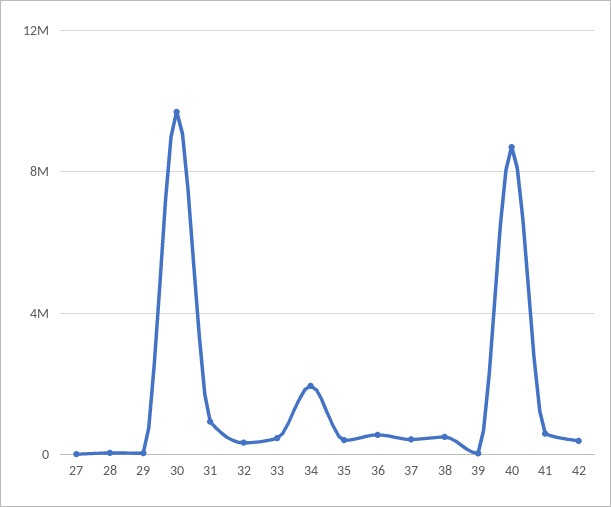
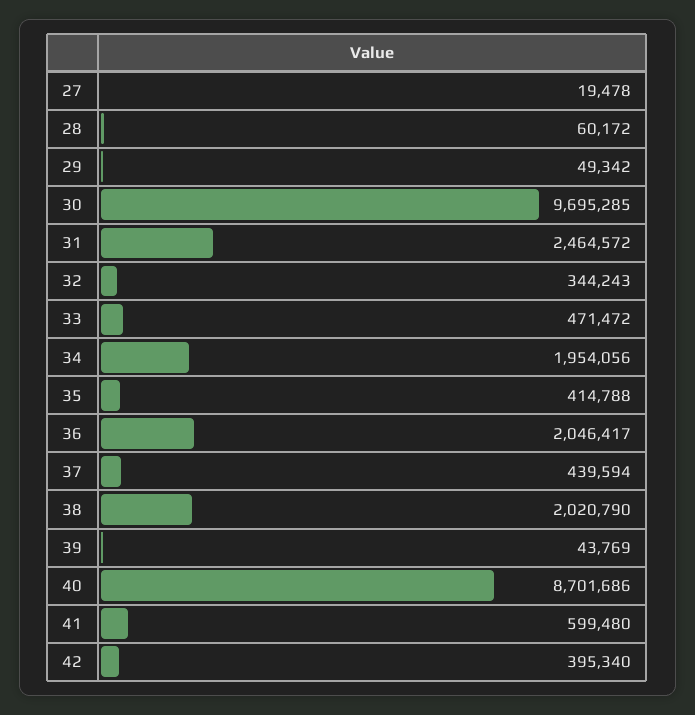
  {
    "27": 19478,
    "28": 60172,
    "29": 49342,
    "30": 9695285,
-   "31": 1000000,
+   "31": 2464572,
    "32": 344243,
    "33": 471472,
    "34": 1954056,
    "35": 414788,
-   "36": 500000,
+   "36": 2046417,
    "37": 439594,
-   "38": 500000,
+   "38": 2020790,
    "39": 43769,
    "40": 8701686,
    "41": 599480,
    "42": 395340
  }

